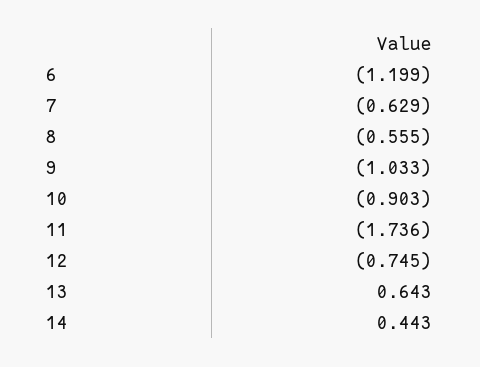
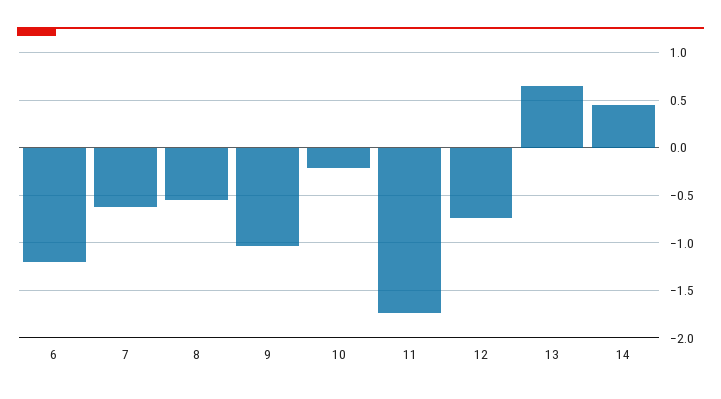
  {
    "6": -1.199,
    "7": -0.629,
    "8": -0.555,
    "9": -1.033,
-   "10": -0.903,
+   "10": -0.2,
    "11": -1.736,
    "12": -0.745,
    "13": 0.643,
    "14": 0.443
  }

